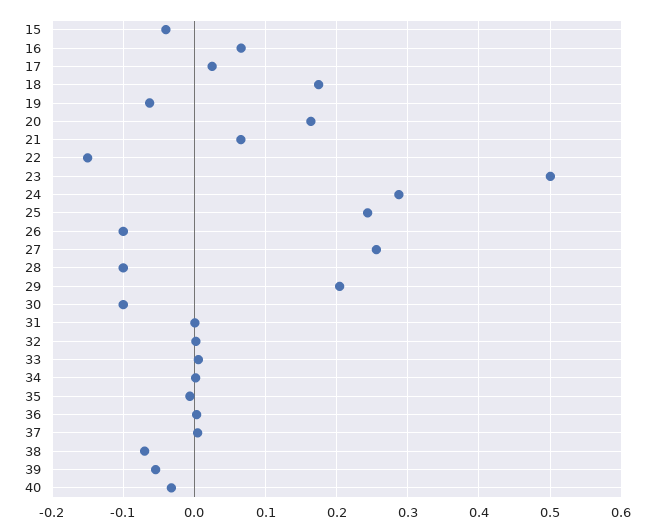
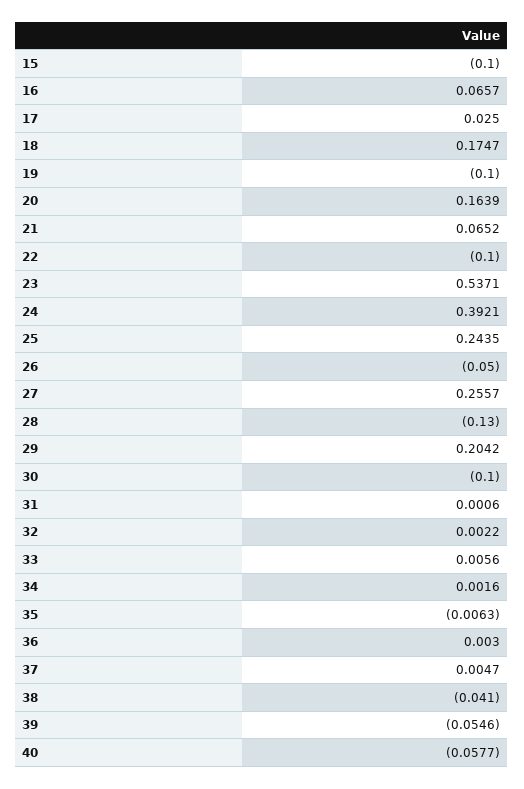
  {
-   "15": -0.04,
+   "15": -0.1,
    "16": 0.0657,
    "17": 0.025,
    "18": 0.1747,
-   "19": -0.06,
+   "19": -0.1,
    "20": 0.1639,
    "21": 0.0652,
-   "22": -0.15,
+   "22": -0.1,
-   "23": 0.5,
+   "23": 0.5371,
-   "24": 0.29,
+   "24": 0.3921,
    "25": 0.2435,
-   "26": -0.1,
+   "26": -0.05,
    "27": 0.2557,
-   "28": -0.1,
+   "28": -0.13,
    "29": 0.2042,
    "30": -0.1,
    "31": 0.0006,
    "32": 0.0022,
    "33": 0.0056,
    "34": 0.0016,
    "35": -0.0063,
    "36": 0.003,
    "37": 0.0047,
-   "38": -0.07,
+   "38": -0.041,
    "39": -0.0546,
-   "40": -0.03
+   "40": -0.0577
  }

